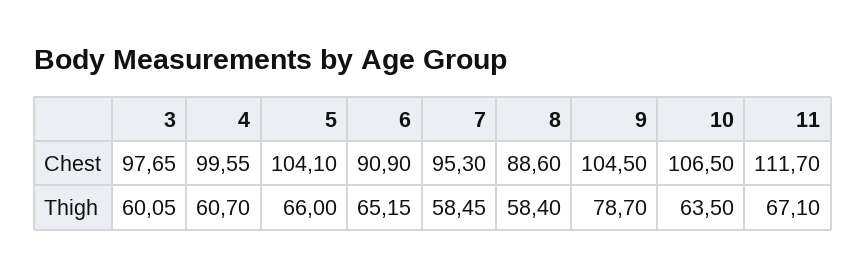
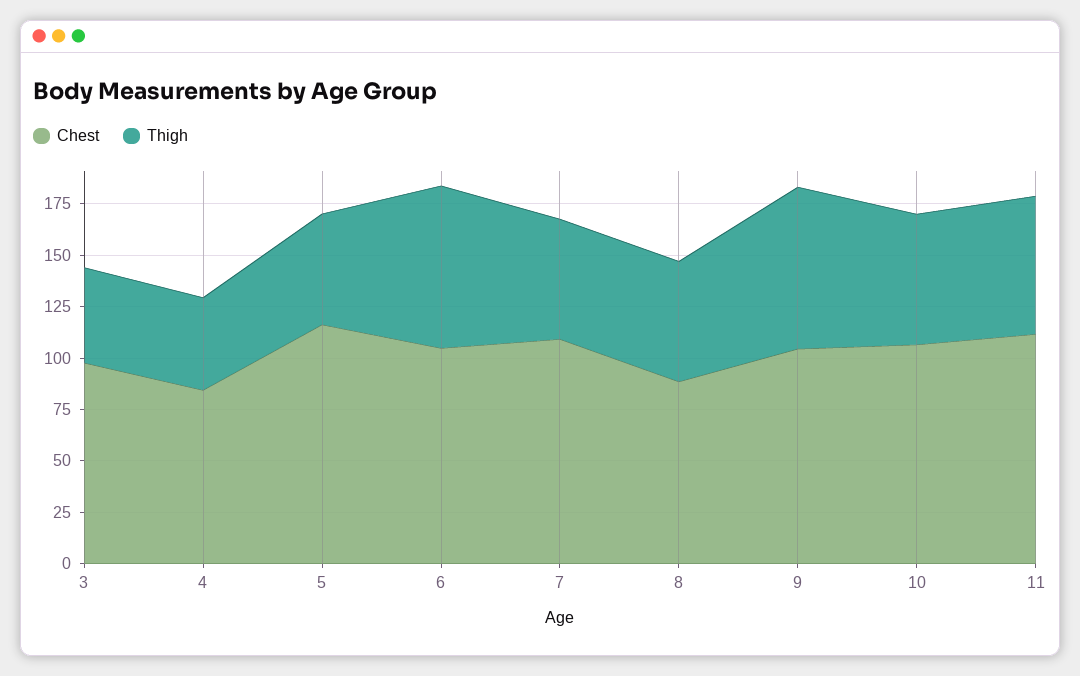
  {
    "Chest": {
      "3": 97.65,
-     "4": 99.55,
+     "4": 85,
-     "5": 104.1,
+     "5": 115,
-     "6": 90.9,
+     "6": 105,
-     "7": 95.3,
+     "7": 110,
      "8": 88.6,
      "9": 104.5,
      "10": 106.5,
      "11": 111.7
    },
    "Thigh": {
-     "3": 60.05,
+     "3": 45,
-     "4": 60.7,
+     "4": 45,
-     "5": 66,
+     "5": 55,
-     "6": 65.15,
+     "6": 80,
      "7": 58.45,
      "8": 58.4,
      "9": 78.7,
      "10": 63.5,
      "11": 67.1
    }
  }

